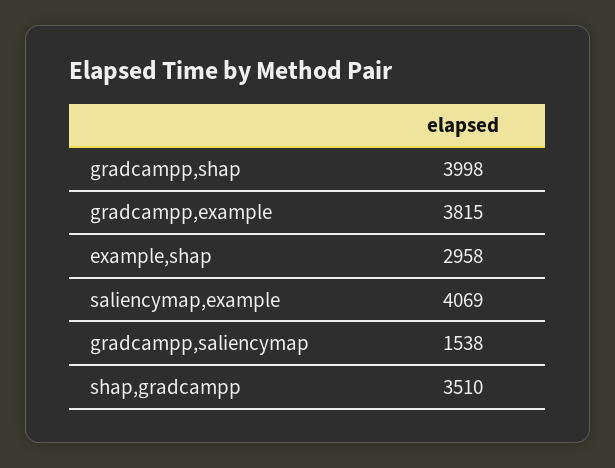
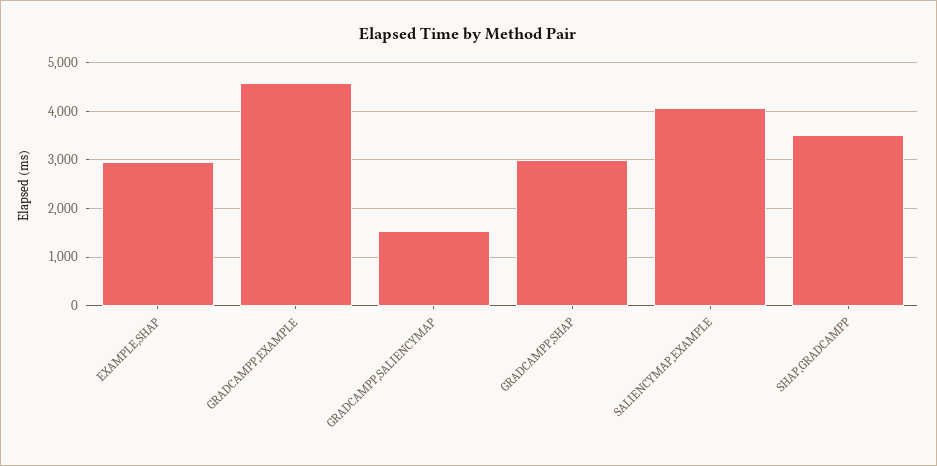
  {
-   "gradcampp,shap": 3998,
+   "gradcampp,shap": 3000,
-   "gradcampp,example": 3815,
+   "gradcampp,example": 4600,
    "example,shap": 2958,
    "saliencymap,example": 4069,
    "gradcampp,saliencymap": 1538,
    "shap,gradcampp": 3510
  }

